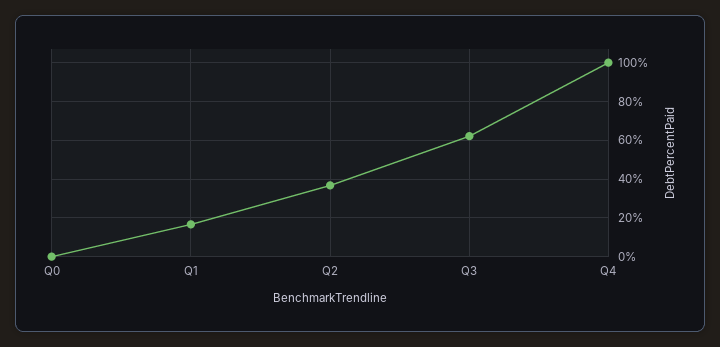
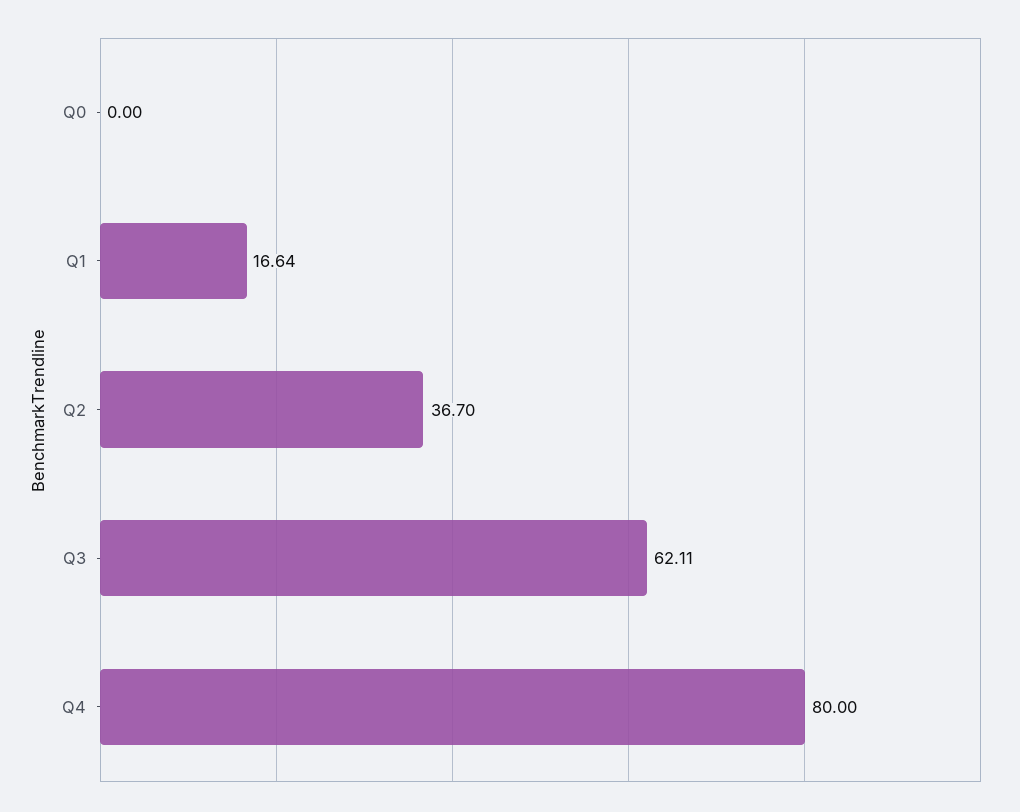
  {
    "Q0": 0,
    "Q1": 16.64,
    "Q2": 36.7,
    "Q3": 62.11,
-   "Q4": 100
+   "Q4": 80
  }

